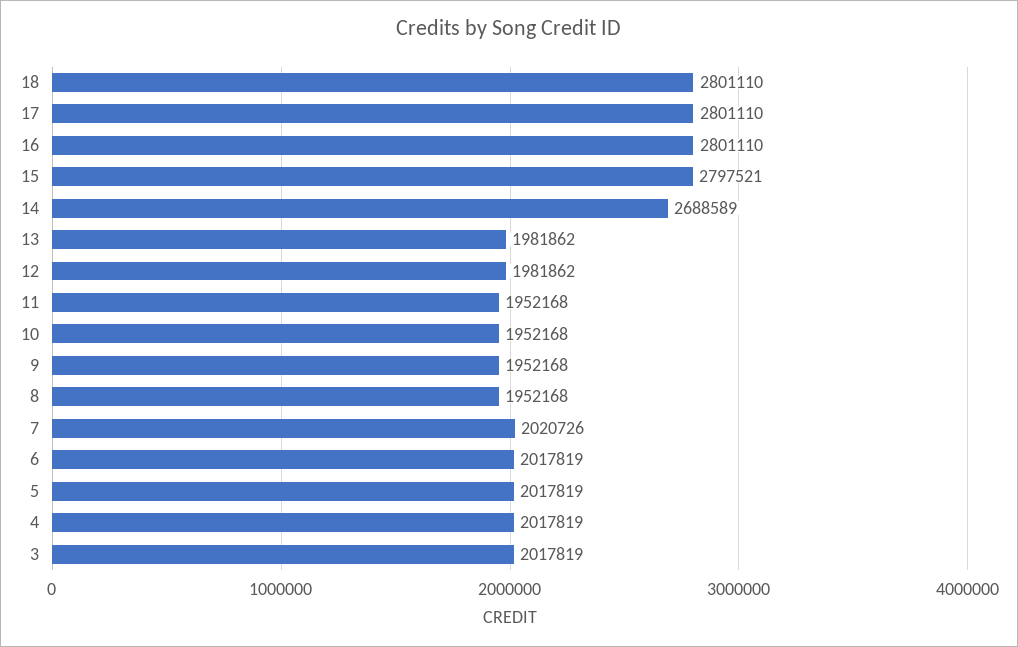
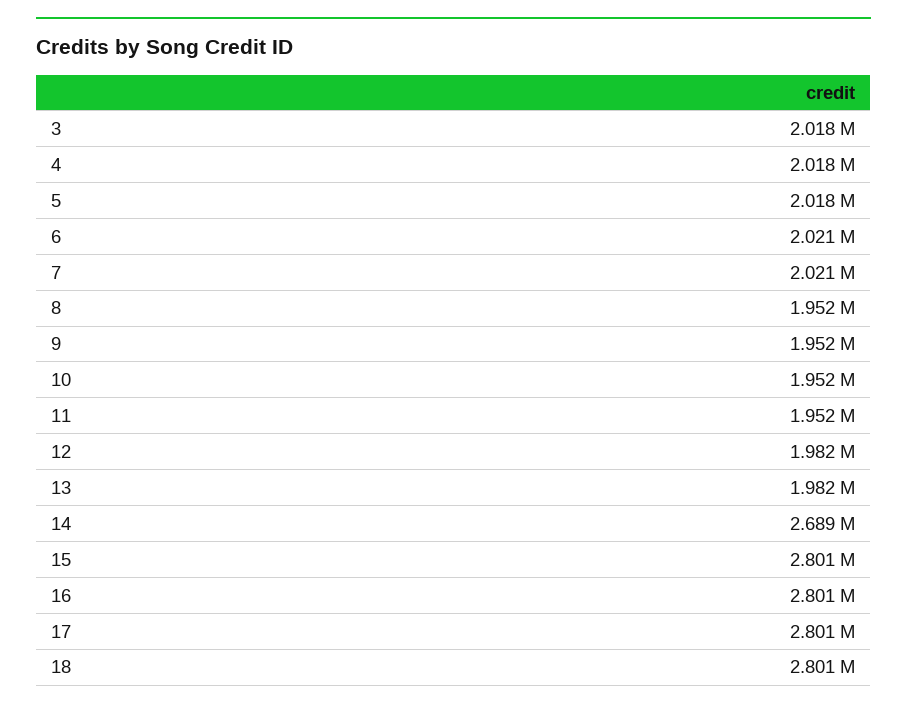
  {
    "18": 2801110,
    "17": 2801110,
    "16": 2801110,
-   "15": 2797521,
+   "15": 2801000,
    "14": 2688589,
    "13": 1981862,
    "12": 1981862,
    "11": 1952168,
    "10": 1952168,
    "9": 1952168,
    "8": 1952168,
    "7": 2020726,
-   "6": 2017819,
+   "6": 2021000,
    "5": 2017819,
    "4": 2017819,
    "3": 2017819
  }

